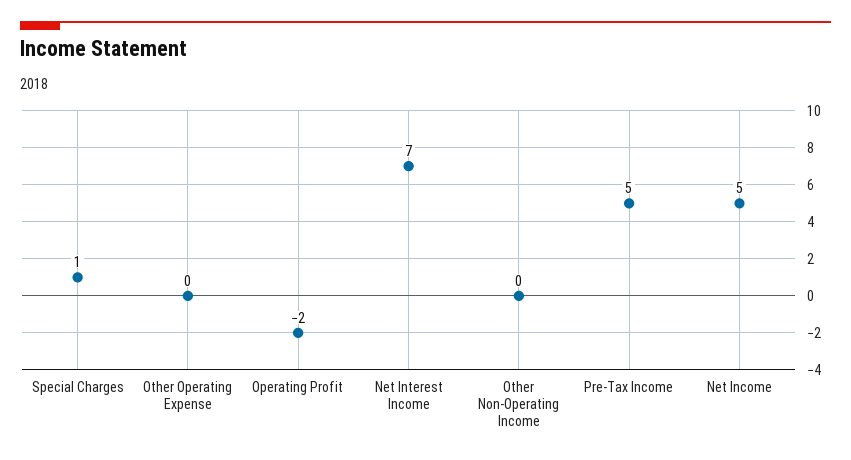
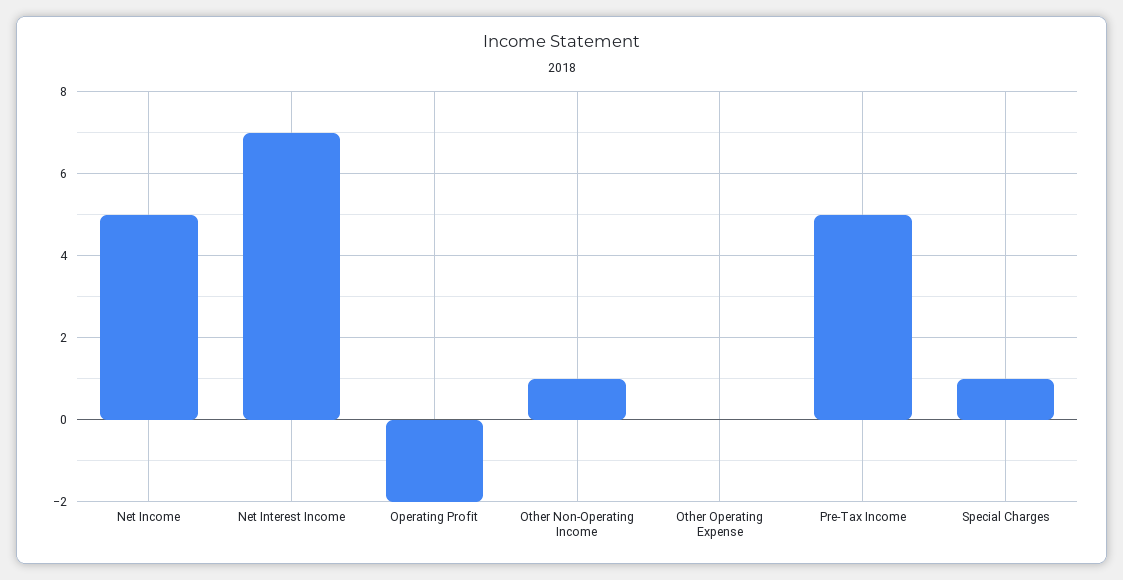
  {
    "Special Charges": 1,
    "Other Operating Expense": 0,
    "Operating Profit": -2,
    "Net Interest Income": 7,
-   "Other Non-Operating Income": 0,
+   "Other Non-Operating Income": 1,
    "Pre-Tax Income": 5,
    "Net Income": 5
  }

